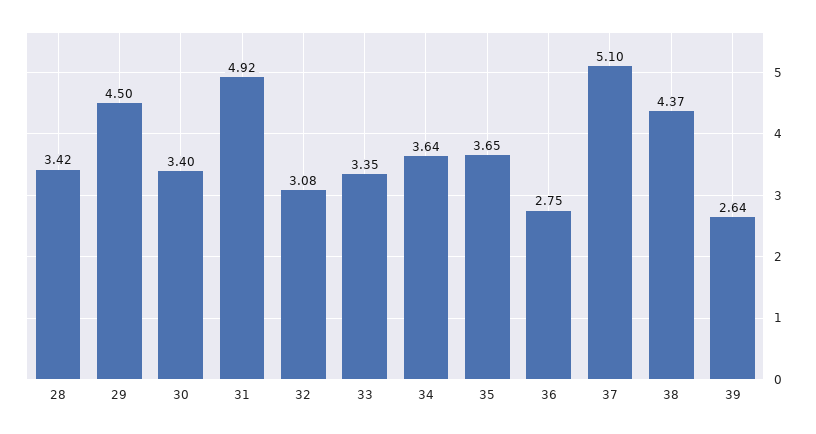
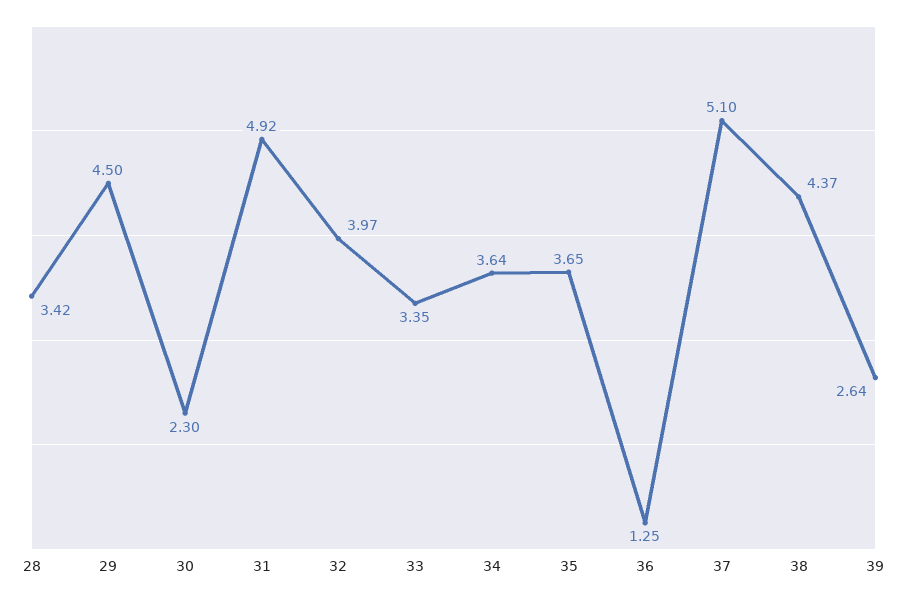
  {
    "28": 3.42,
    "29": 4.5,
-   "30": 3.4,
+   "30": 2.3,
    "31": 4.92,
-   "32": 3.08,
+   "32": 3.97,
    "33": 3.35,
    "34": 3.64,
    "35": 3.65,
-   "36": 2.75,
+   "36": 1.25,
    "37": 5.1,
    "38": 4.37,
    "39": 2.64
  }

